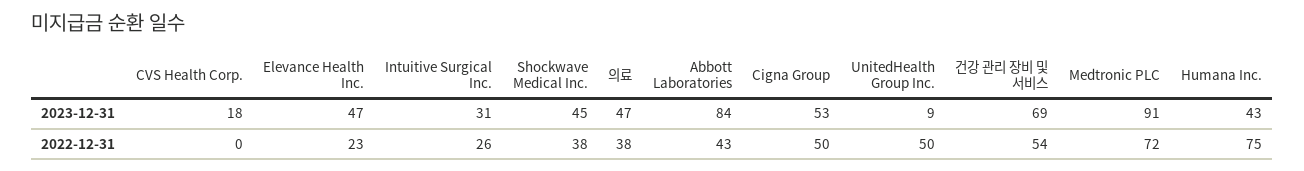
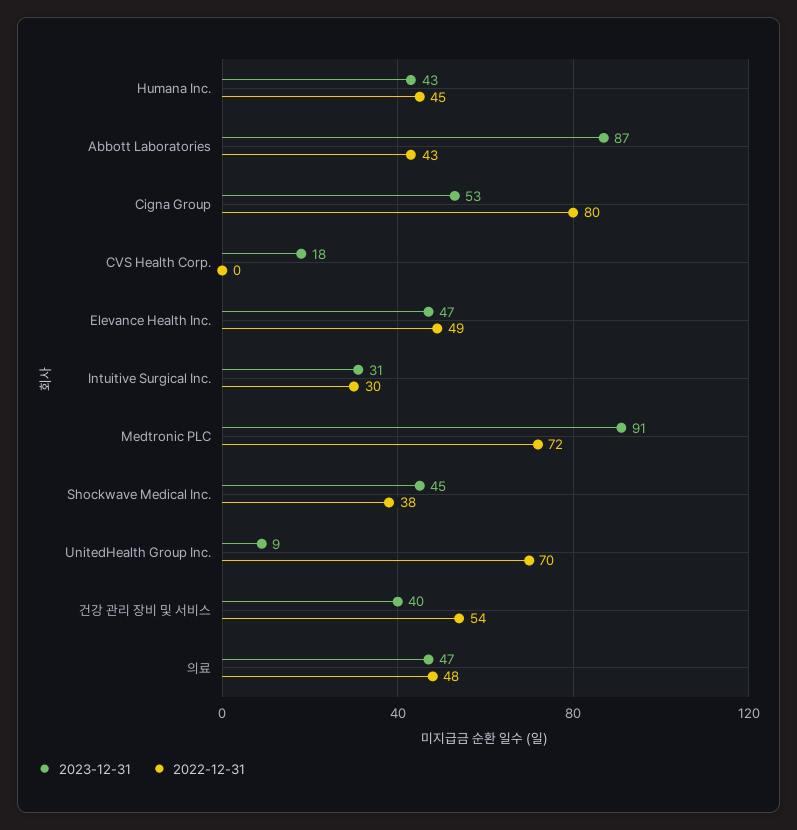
  {
    "2023-12-31": {
      "CVS Health Corp.": 18,
      "Elevance Health Inc.": 47,
      "Intuitive Surgical Inc.": 31,
      "Shockwave Medical Inc.": 45,
      "의료": 47,
-     "Abbott Laboratories": 84,
+     "Abbott Laboratories": 87,
      "Cigna Group": 53,
      "UnitedHealth Group Inc.": 9,
-     "건강 관리 장비 및 서비스": 69,
+     "건강 관리 장비 및 서비스": 40,
      "Medtronic PLC": 91,
      "Humana Inc.": 43
    },
    "2022-12-31": {
      "CVS Health Corp.": 0,
-     "Elevance Health Inc.": 23,
+     "Elevance Health Inc.": 49,
-     "Intuitive Surgical Inc.": 26,
+     "Intuitive Surgical Inc.": 30,
      "Shockwave Medical Inc.": 38,
-     "의료": 38,
+     "의료": 48,
      "Abbott Laboratories": 43,
-     "Cigna Group": 50,
+     "Cigna Group": 80,
-     "UnitedHealth Group Inc.": 50,
+     "UnitedHealth Group Inc.": 70,
      "건강 관리 장비 및 서비스": 54,
      "Medtronic PLC": 72,
-     "Humana Inc.": 75
+     "Humana Inc.": 45
    }
  }

